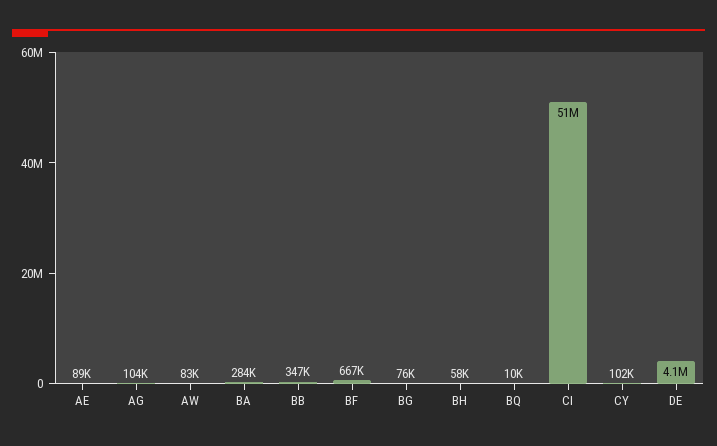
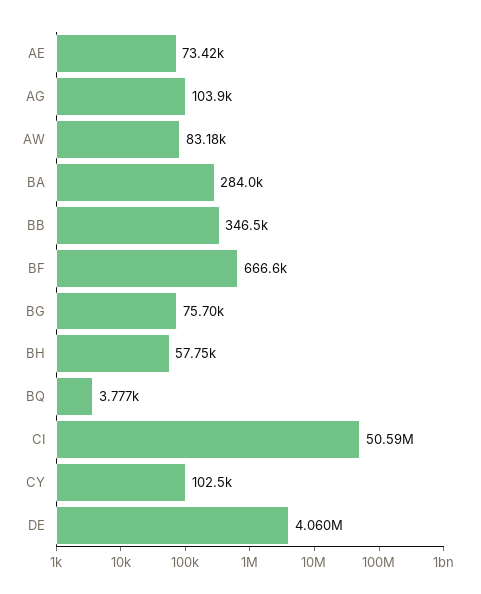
  {
-   "AE": 89000,
+   "AE": 73420,
    "AG": 103900,
    "AW": 83180,
    "BA": 284000,
    "BB": 346500,
    "BF": 666600,
    "BG": 75700,
    "BH": 57750,
-   "BQ": 10000,
+   "BQ": 3777,
    "CI": 50590000,
    "CY": 102500,
    "DE": 4060000
  }

